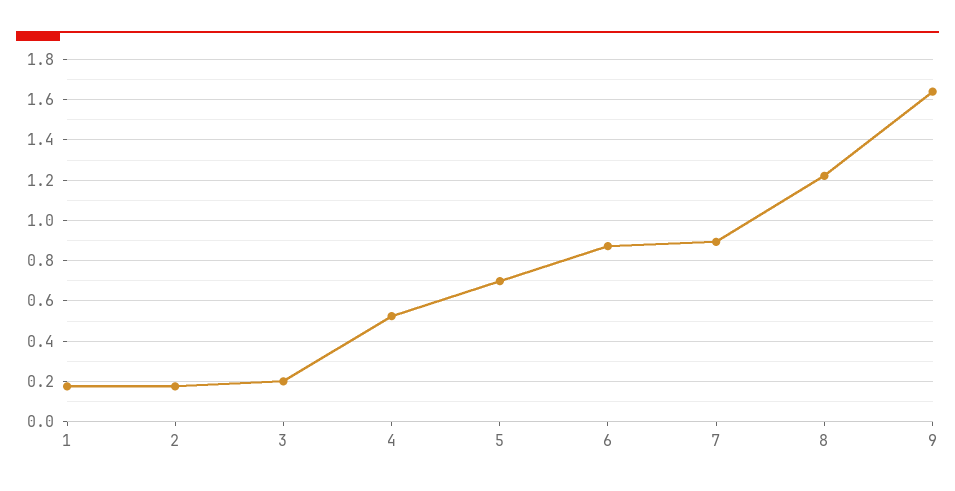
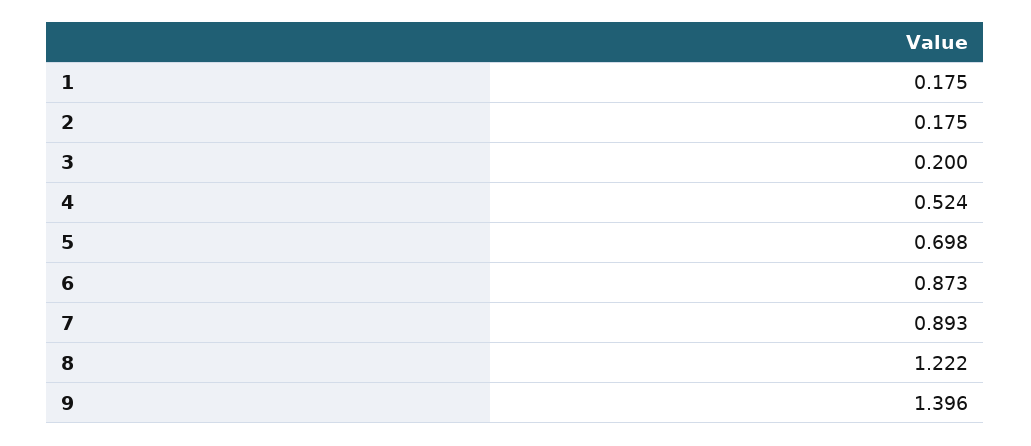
  {
    "1": 0.175,
    "2": 0.175,
    "3": 0.2,
    "4": 0.524,
    "5": 0.698,
    "6": 0.873,
    "7": 0.893,
    "8": 1.222,
-   "9": 1.65
+   "9": 1.396
  }

